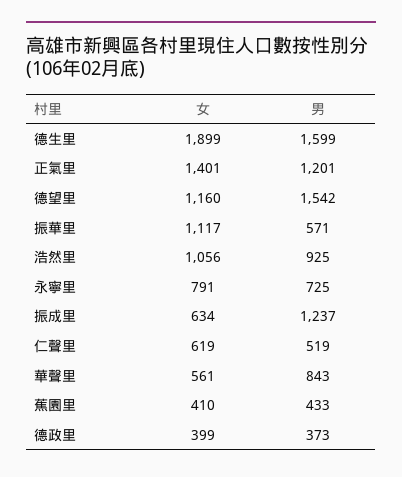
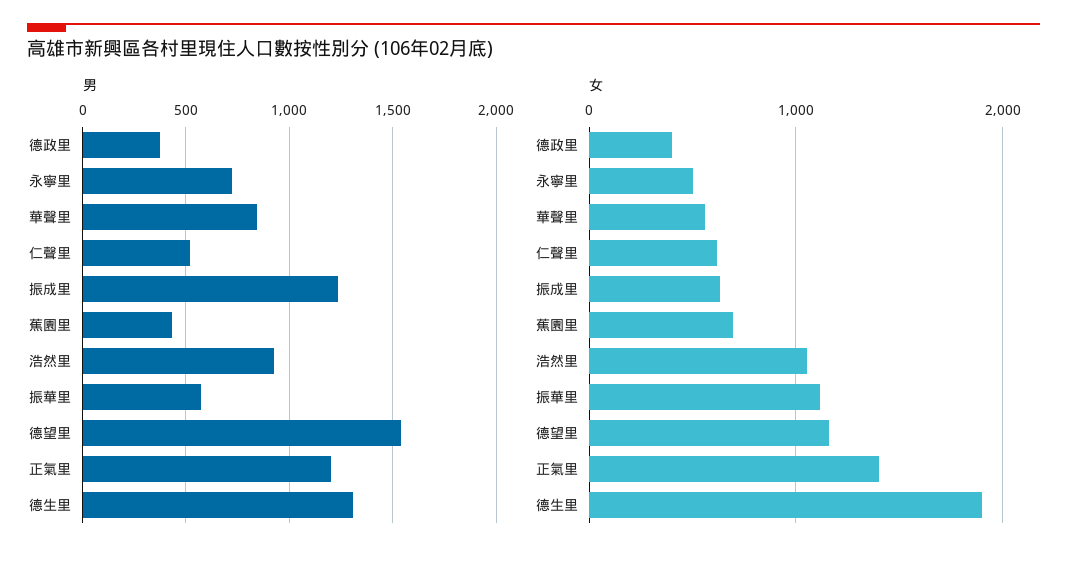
  {
    "女": {
      "德生里": 1899,
      "正氣里": 1401,
      "德望里": 1160,
      "振華里": 1117,
      "浩然里": 1056,
-     "永寧里": 791,
+     "永寧里": 500,
      "振成里": 634,
      "仁聲里": 619,
      "華聲里": 561,
-     "蕉園里": 410,
+     "蕉園里": 700,
      "德政里": 399
    },
    "男": {
-     "德生里": 1599,
+     "德生里": 1300,
      "正氣里": 1201,
      "德望里": 1542,
      "振華里": 571,
      "浩然里": 925,
      "永寧里": 725,
      "振成里": 1237,
      "仁聲里": 519,
      "華聲里": 843,
      "蕉園里": 433,
      "德政里": 373
    }
  }

